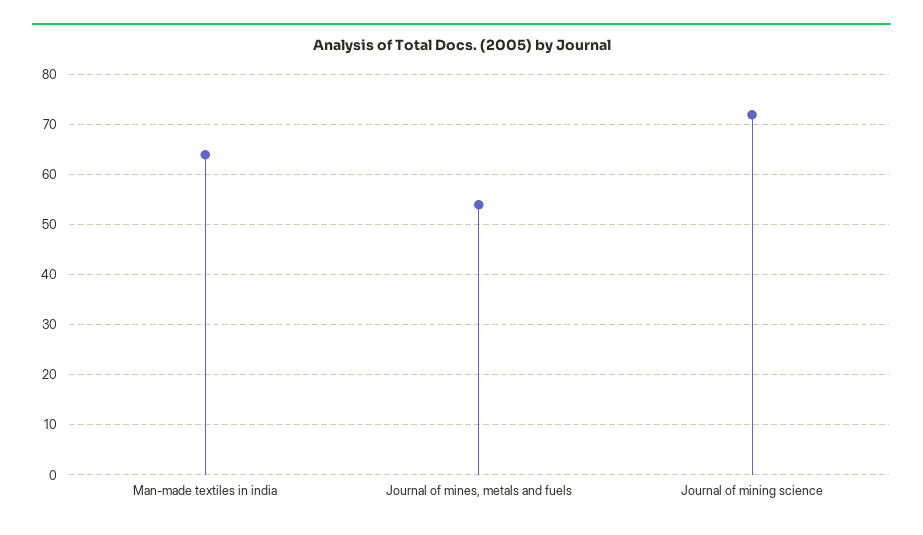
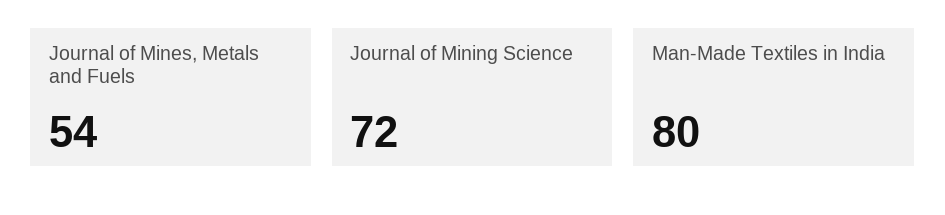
  {
-   "Man-made textiles in india": 65,
+   "Man-made textiles in india": 80,
    "Journal of mines, metals and fuels": 54,
    "Journal of mining science": 72
  }

